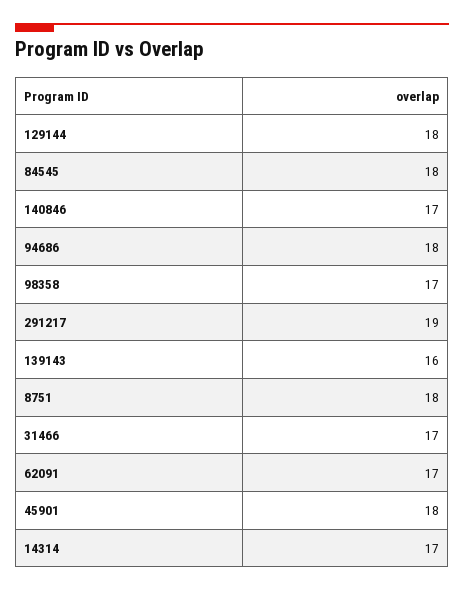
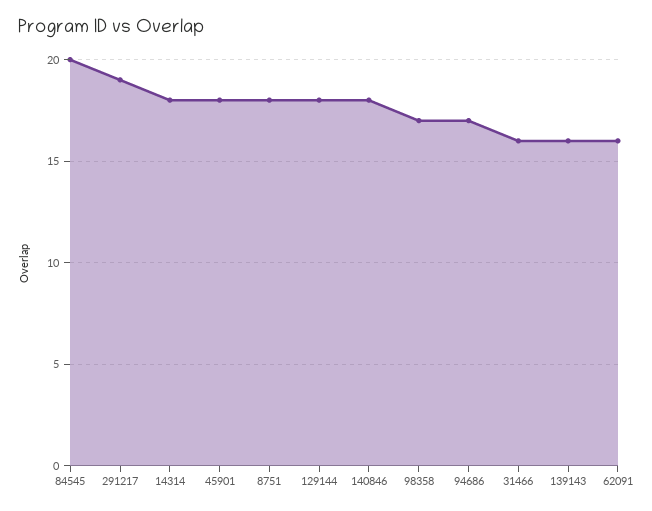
  {
    "129144": 18,
-   "84545": 18,
+   "84545": 20,
-   "140846": 17,
+   "140846": 18,
-   "94686": 18,
+   "94686": 17,
    "98358": 17,
    "291217": 19,
    "139143": 16,
    "8751": 18,
-   "31466": 17,
+   "31466": 16,
-   "62091": 17,
+   "62091": 16,
    "45901": 18,
-   "14314": 17
+   "14314": 18
  }

